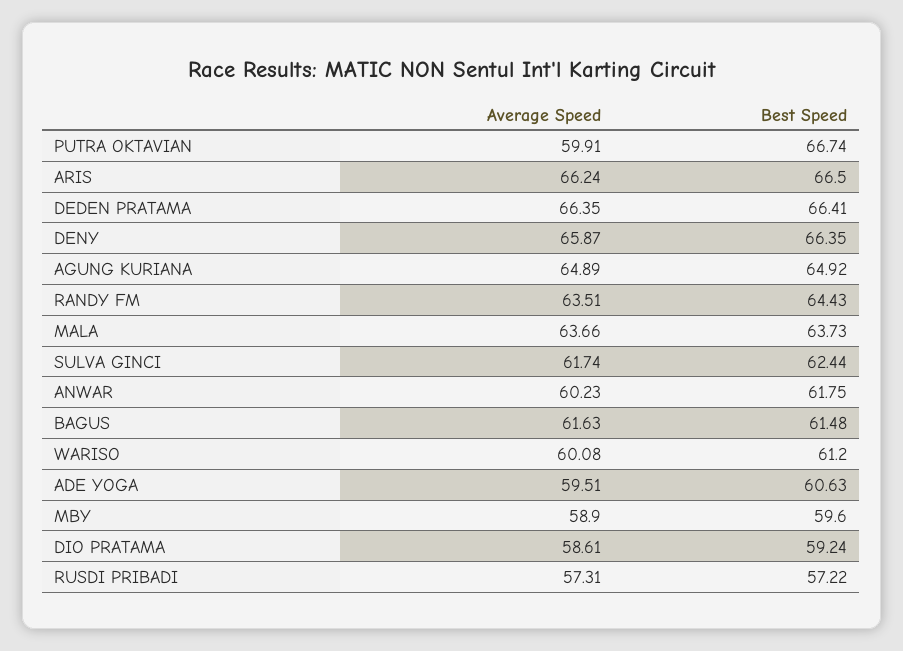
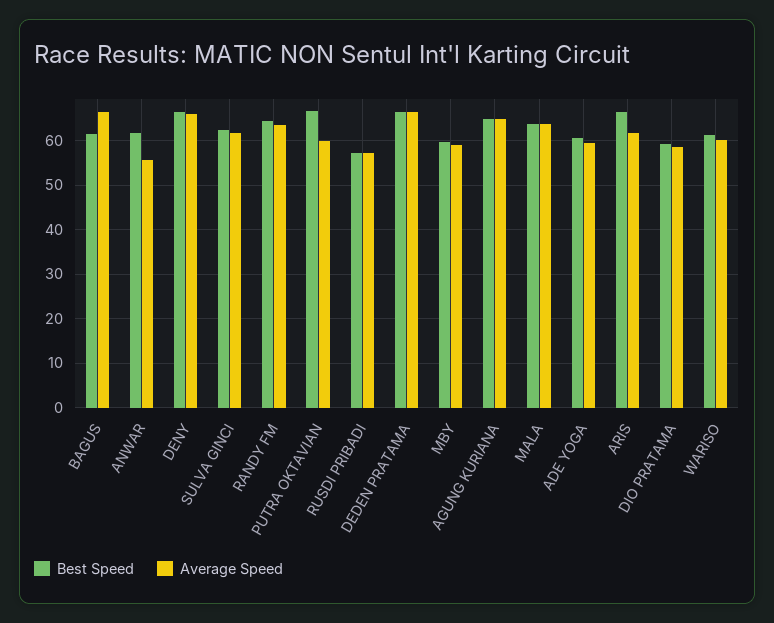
  {
    "Average Speed": {
      "PUTRA OKTAVIAN": 59.91,
-     "ARIS": 66.24,
+     "ARIS": 62,
      "DEDEN PRATAMA": 66.35,
      "DENY": 65.87,
      "AGUNG KURIANA": 64.89,
      "RANDY FM": 63.51,
      "MALA": 63.66,
      "SULVA GINCI": 61.74,
-     "ANWAR": 60.23,
+     "ANWAR": 56,
-     "BAGUS": 61.63,
+     "BAGUS": 66,
      "WARISO": 60.08,
      "ADE YOGA": 59.51,
      "MBY": 58.9,
      "DIO PRATAMA": 58.61,
      "RUSDI PRIBADI": 57.31
    },
    "Best Speed": {
      "PUTRA OKTAVIAN": 66.74,
      "ARIS": 66.5,
      "DEDEN PRATAMA": 66.41,
      "DENY": 66.35,
      "AGUNG KURIANA": 64.92,
      "RANDY FM": 64.43,
      "MALA": 63.73,
      "SULVA GINCI": 62.44,
      "ANWAR": 61.75,
      "BAGUS": 61.48,
      "WARISO": 61.2,
      "ADE YOGA": 60.63,
      "MBY": 59.6,
      "DIO PRATAMA": 59.24,
      "RUSDI PRIBADI": 57.22
    }
  }

